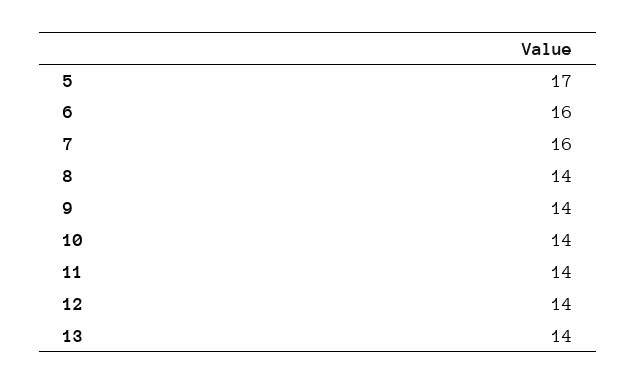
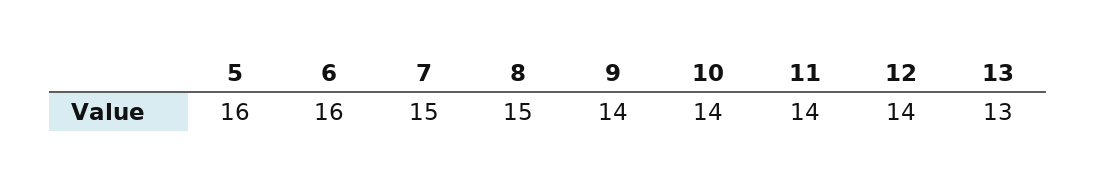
  {
-   "5": 17,
+   "5": 16,
    "6": 16,
-   "7": 16,
+   "7": 15,
-   "8": 14,
+   "8": 15,
    "9": 14,
    "10": 14,
    "11": 14,
    "12": 14,
-   "13": 14
+   "13": 13
  }

